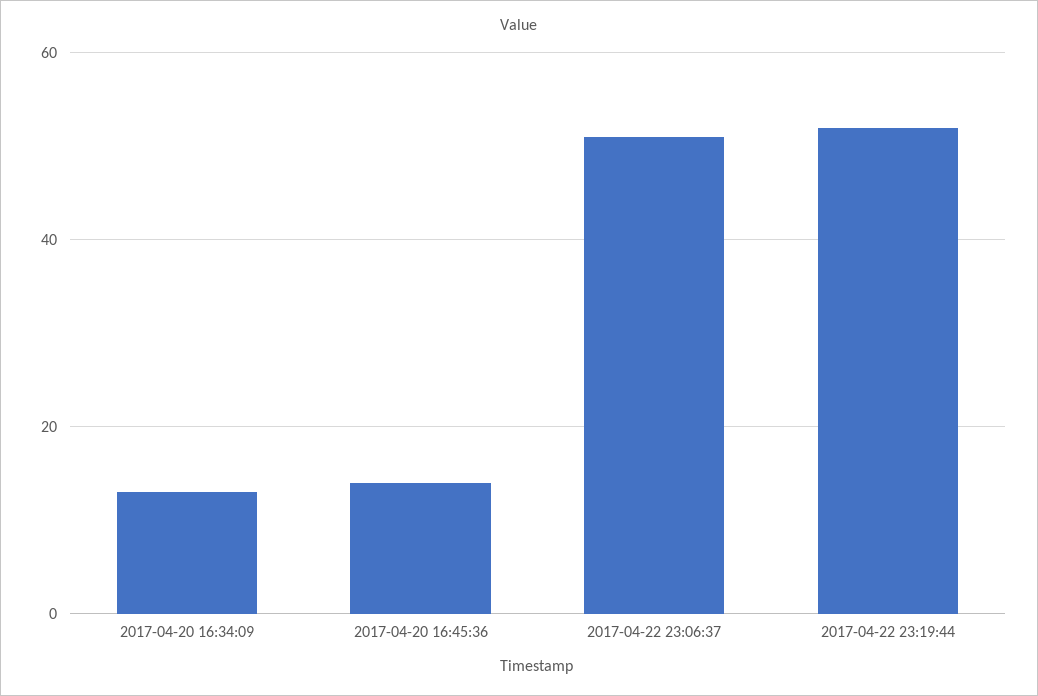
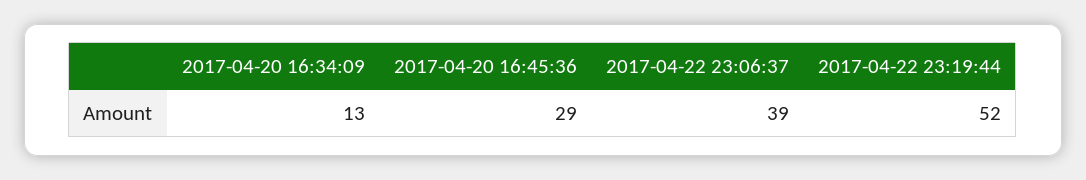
  {
    "2017-04-20 16:34:09": 13,
-   "2017-04-20 16:45:36": 15,
+   "2017-04-20 16:45:36": 29,
-   "2017-04-22 23:06:37": 50,
+   "2017-04-22 23:06:37": 39,
    "2017-04-22 23:19:44": 52
  }

